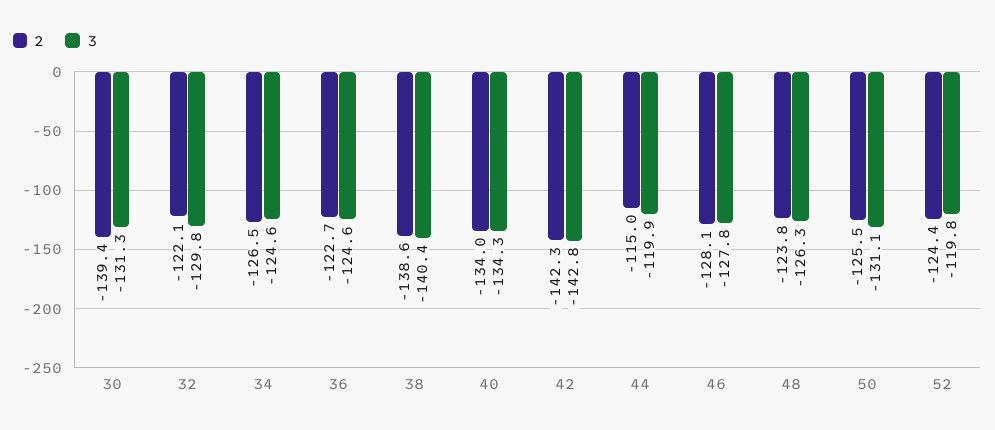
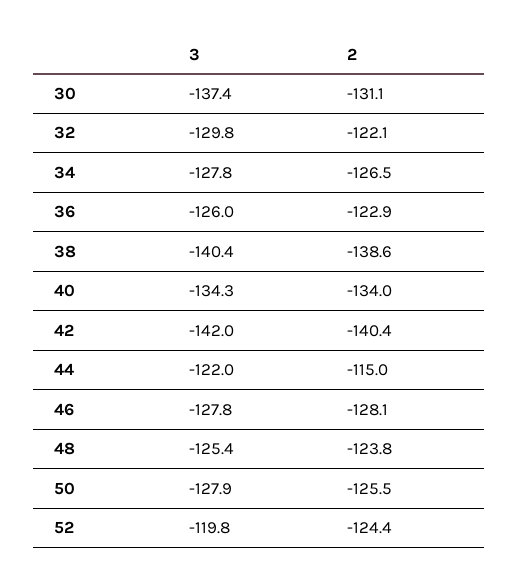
  {
    "2": {
-     "30": -139.4,
+     "30": -131.1,
      "32": -122.1,
      "34": -126.5,
-     "36": -122.7,
+     "36": -122.9,
      "38": -138.6,
      "40": -134,
-     "42": -142.3,
+     "42": -140.4,
      "44": -115,
      "46": -128.1,
      "48": -123.8,
      "50": -125.5,
      "52": -124.4
    },
    "3": {
-     "30": -131.3,
+     "30": -137.4,
      "32": -129.8,
-     "34": -124.6,
+     "34": -127.8,
-     "36": -124.6,
+     "36": -126,
      "38": -140.4,
      "40": -134.3,
-     "42": -142.8,
+     "42": -142,
-     "44": -119.9,
+     "44": -122,
      "46": -127.8,
-     "48": -126.3,
+     "48": -125.4,
-     "50": -131.1,
+     "50": -127.9,
      "52": -119.8
    }
  }

